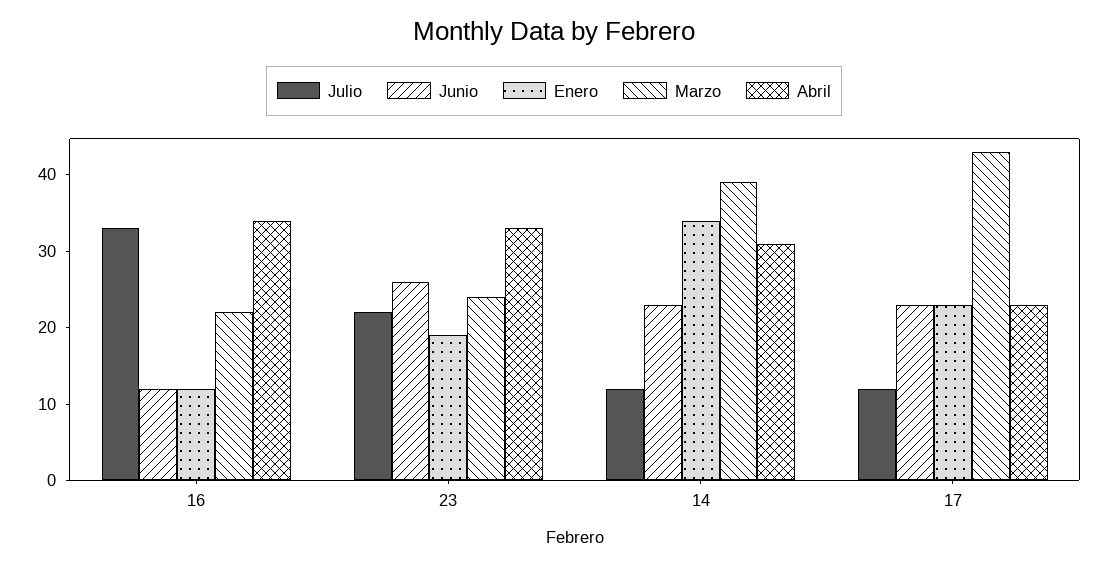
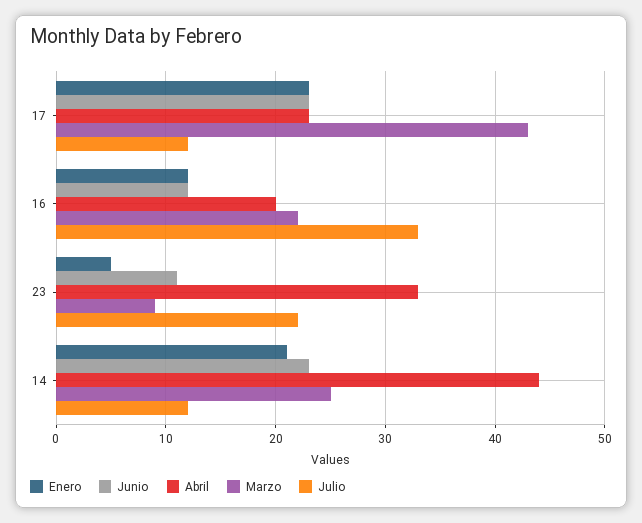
  {
    "Julio": {
      "16": 33,
      "23": 22,
      "14": 12,
      "17": 12
    },
    "Junio": {
      "16": 12,
-     "23": 25,
+     "23": 11,
      "14": 23,
      "17": 23
    },
    "Enero": {
      "16": 12,
-     "23": 20,
+     "23": 5,
-     "14": 35,
+     "14": 21,
      "17": 23
    },
    "Marzo": {
      "16": 22,
-     "23": 25,
+     "23": 9,
-     "14": 40,
+     "14": 25,
      "17": 43
    },
    "Abril": {
-     "16": 35,
+     "16": 20,
      "23": 33,
-     "14": 30,
+     "14": 44,
      "17": 23
    }
  }

